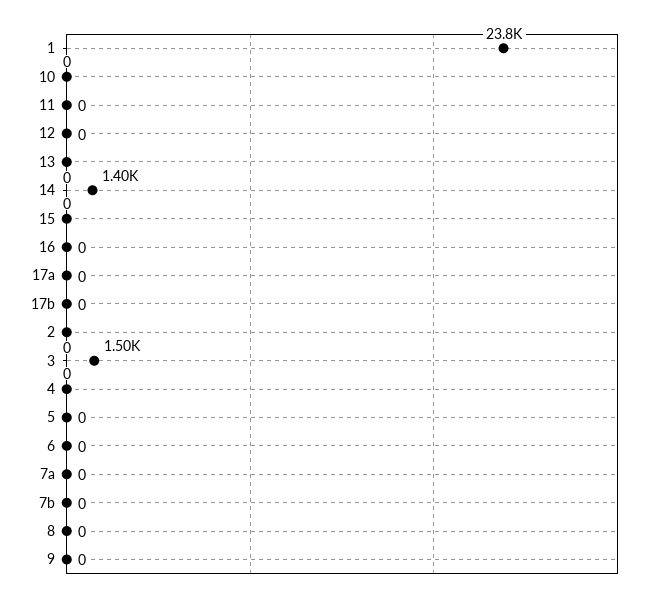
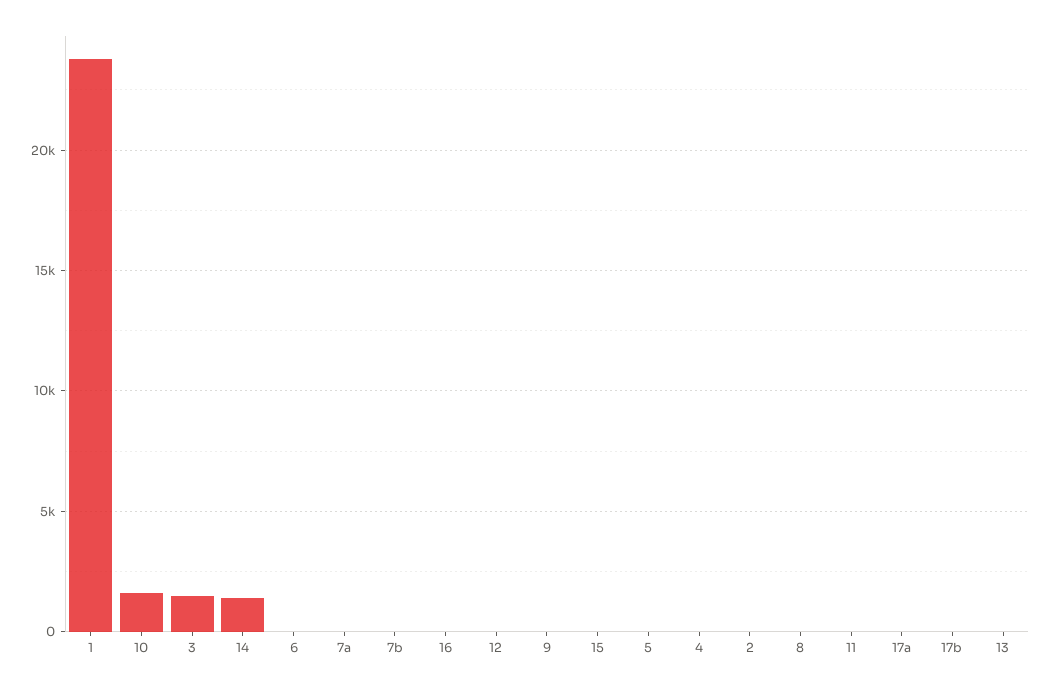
  {
    "1": 23800,
-   "10": 0,
+   "10": 1500,
    "11": 0,
    "12": 0,
    "13": 0,
    "14": 1400,
    "15": 0,
    "16": 0,
    "17a": 0,
    "17b": 0,
    "2": 0,
    "3": 1500,
    "4": 0,
    "5": 0,
    "6": 0,
    "7a": 0,
    "7b": 0,
    "8": 0,
    "9": 0
  }

